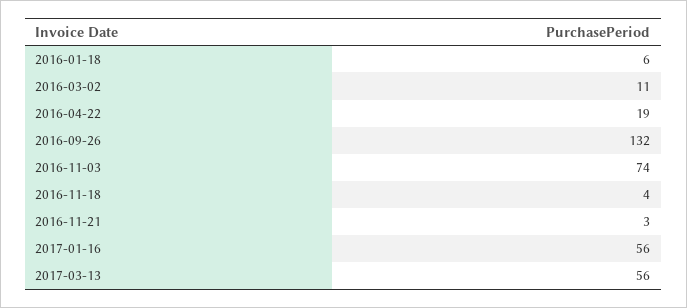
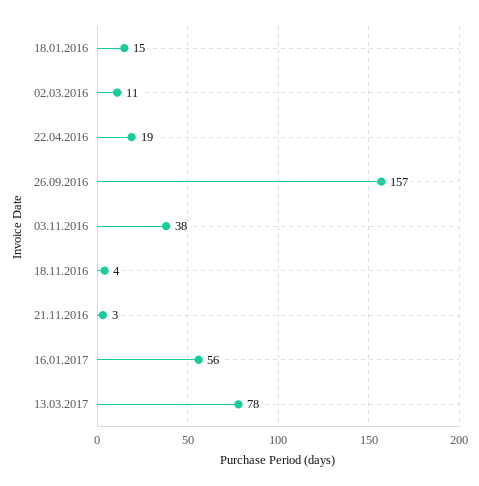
  {
-   "2016-01-18": 6,
+   "2016-01-18": 15,
    "2016-03-02": 11,
    "2016-04-22": 19,
-   "2016-09-26": 132,
+   "2016-09-26": 157,
-   "2016-11-03": 74,
+   "2016-11-03": 38,
    "2016-11-18": 4,
    "2016-11-21": 3,
    "2017-01-16": 56,
-   "2017-03-13": 56
+   "2017-03-13": 78
  }

